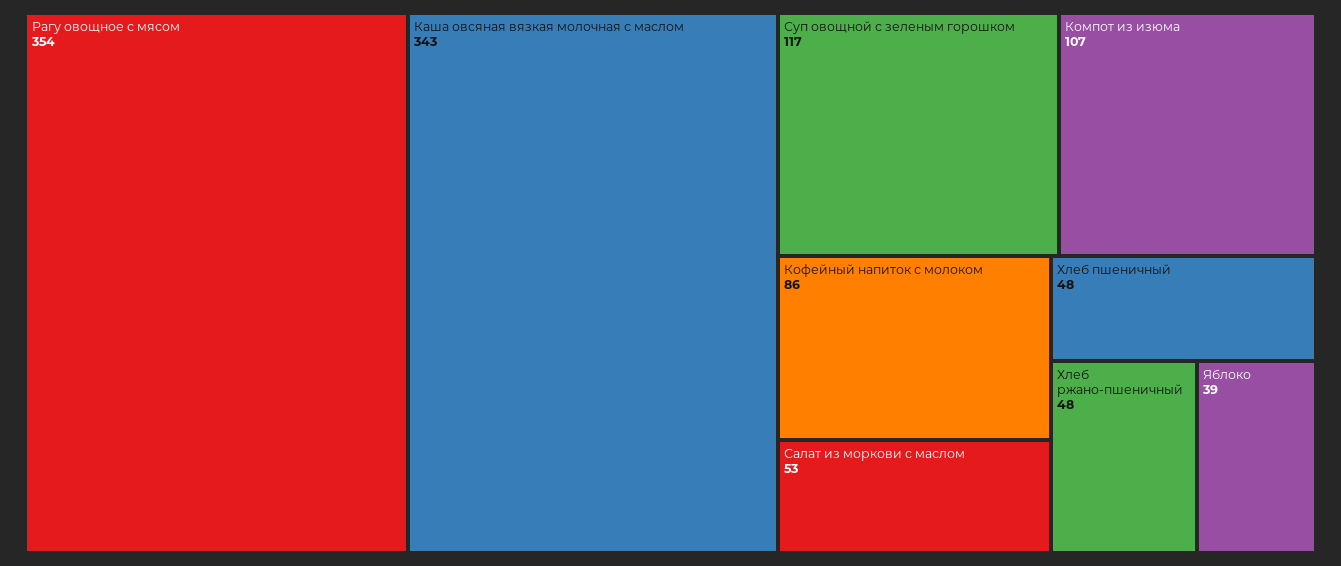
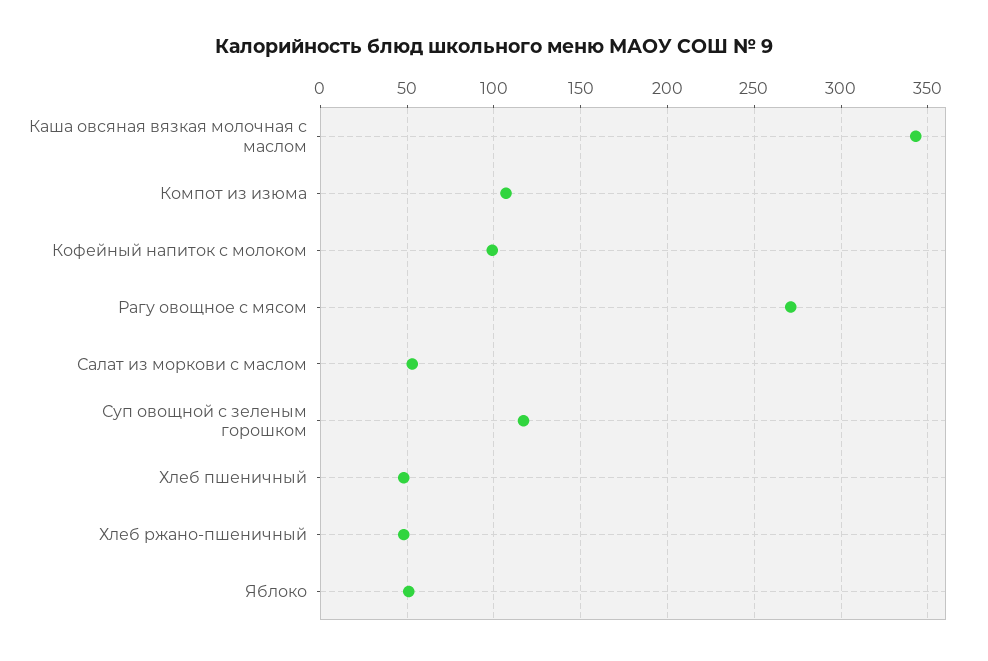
  {
-   "Рагу овощное с мясом": 354,
+   "Рагу овощное с мясом": 270,
    "Каша овсяная вязкая молочная с маслом": 343,
    "Суп овощной с зеленым горошком": 117,
    "Компот из изюма": 107,
-   "Кофейный напиток с молоком": 86,
+   "Кофейный напиток с молоком": 100,
    "Салат из моркови с маслом": 53,
    "Хлеб пшеничный": 48,
    "Хлеб ржано-пшеничный": 48,
-   "Яблоко": 39
+   "Яблоко": 50
  }

